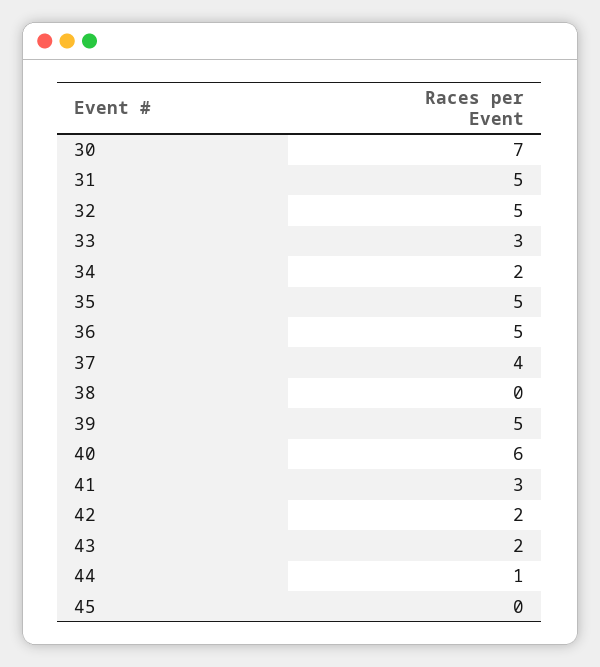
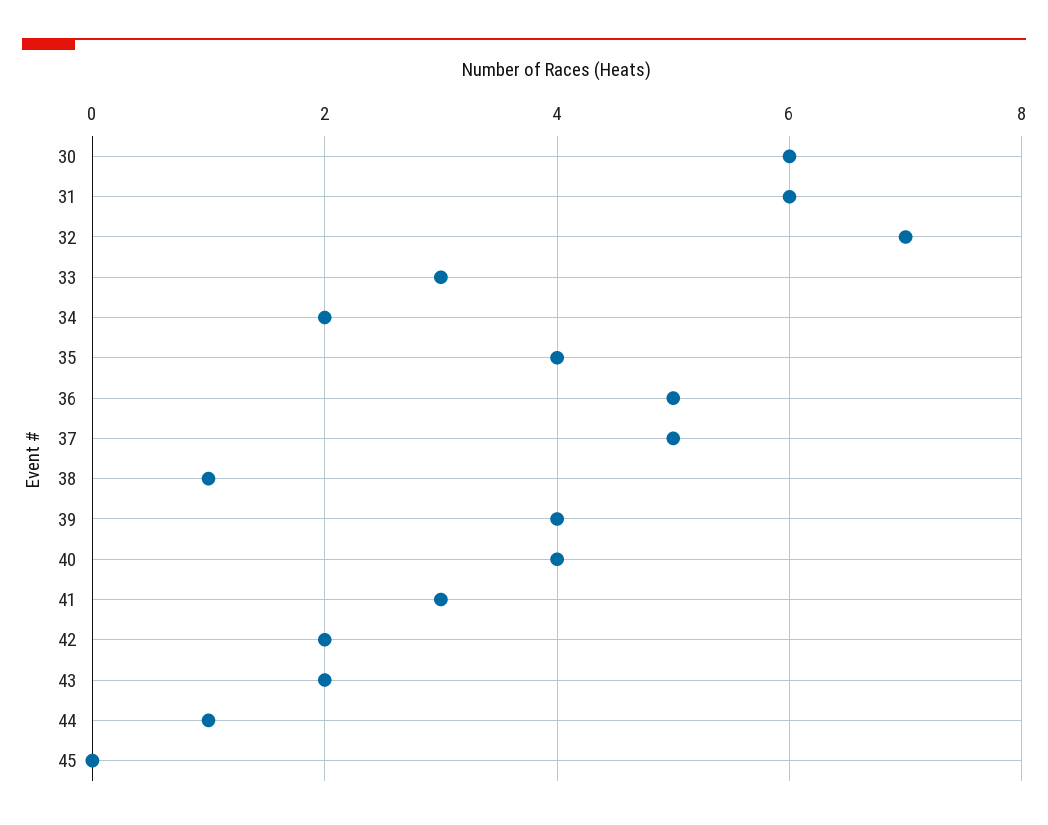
  {
-   "30": 7,
+   "30": 6,
-   "31": 5,
+   "31": 6,
-   "32": 5,
+   "32": 7,
    "33": 3,
    "34": 2,
-   "35": 5,
+   "35": 4,
    "36": 5,
-   "37": 4,
+   "37": 5,
-   "38": 0,
+   "38": 1,
-   "39": 5,
+   "39": 4,
-   "40": 6,
+   "40": 4,
    "41": 3,
    "42": 2,
    "43": 2,
    "44": 1,
    "45": 0
  }

